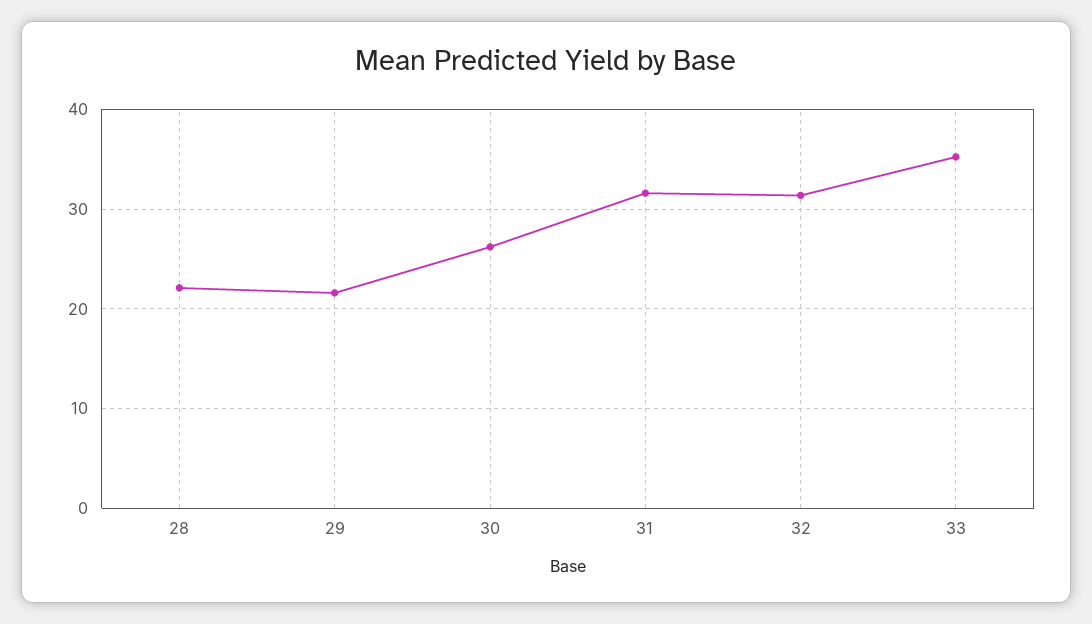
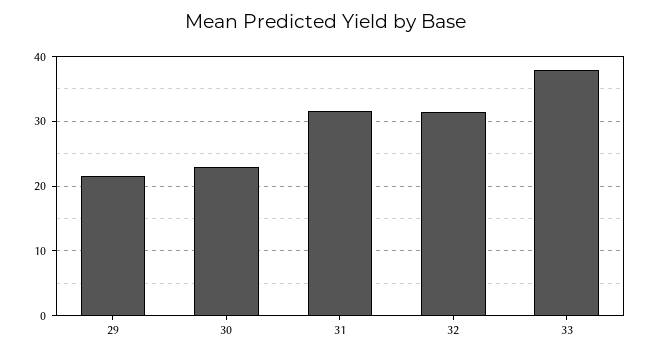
  {
-   "28": 22,
    "29": 22,
-   "30": 26,
+   "30": 23,
    "31": 32,
    "32": 31,
-   "33": 35
+   "33": 38
  }

